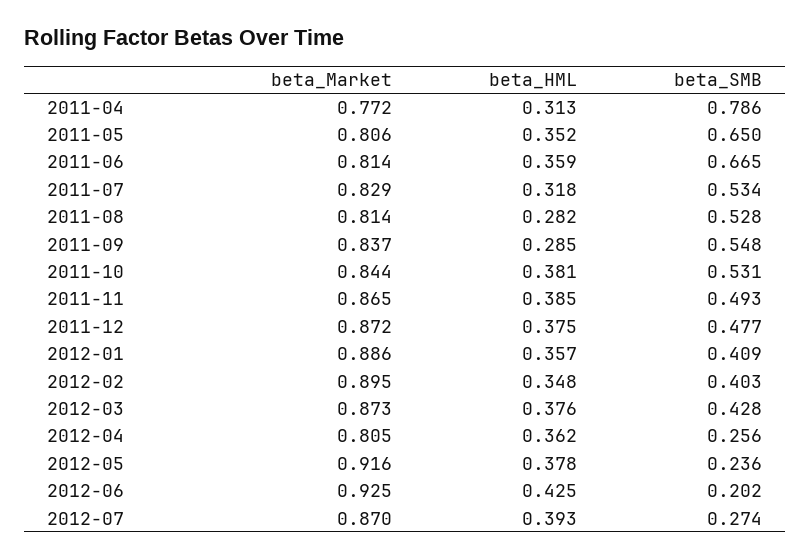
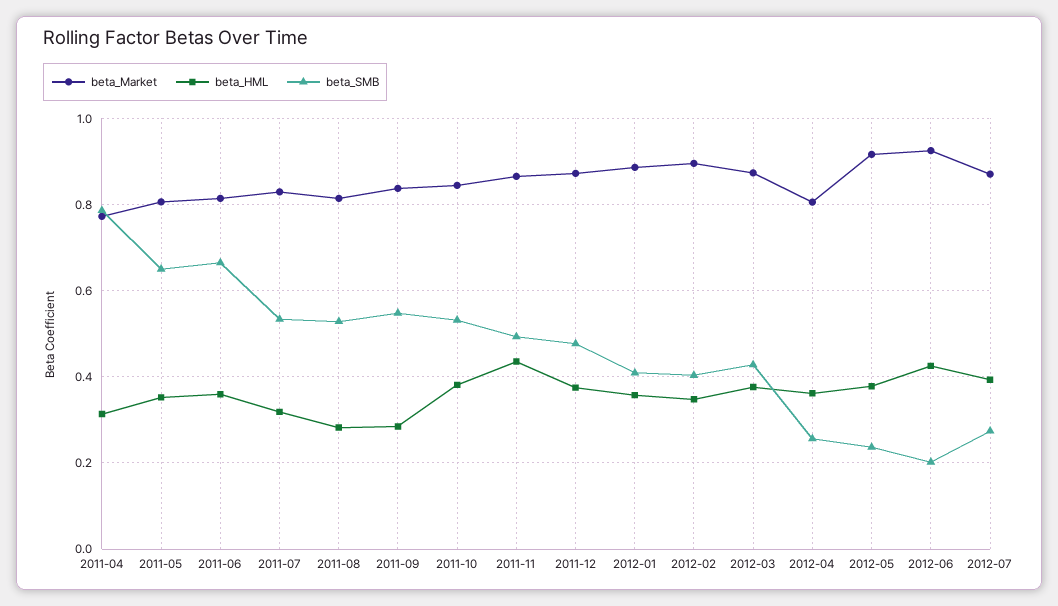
  {
    "beta_Market": {
      "2011-04": 0.772,
      "2011-05": 0.806,
      "2011-06": 0.814,
      "2011-07": 0.829,
      "2011-08": 0.814,
      "2011-09": 0.837,
      "2011-10": 0.844,
      "2011-11": 0.865,
      "2011-12": 0.872,
      "2012-01": 0.886,
      "2012-02": 0.895,
      "2012-03": 0.873,
      "2012-04": 0.805,
      "2012-05": 0.916,
      "2012-06": 0.925,
      "2012-07": 0.87
    },
    "beta_HML": {
      "2011-04": 0.313,
      "2011-05": 0.352,
      "2011-06": 0.359,
      "2011-07": 0.318,
      "2011-08": 0.282,
      "2011-09": 0.285,
      "2011-10": 0.381,
-     "2011-11": 0.385,
+     "2011-11": 0.44,
      "2011-12": 0.375,
      "2012-01": 0.357,
      "2012-02": 0.348,
      "2012-03": 0.376,
      "2012-04": 0.362,
      "2012-05": 0.378,
      "2012-06": 0.425,
      "2012-07": 0.393
    },
    "beta_SMB": {
      "2011-04": 0.786,
      "2011-05": 0.65,
      "2011-06": 0.665,
      "2011-07": 0.534,
      "2011-08": 0.528,
      "2011-09": 0.548,
      "2011-10": 0.531,
      "2011-11": 0.493,
      "2011-12": 0.477,
      "2012-01": 0.409,
      "2012-02": 0.403,
      "2012-03": 0.428,
      "2012-04": 0.256,
      "2012-05": 0.236,
      "2012-06": 0.202,
      "2012-07": 0.274
    }
  }

